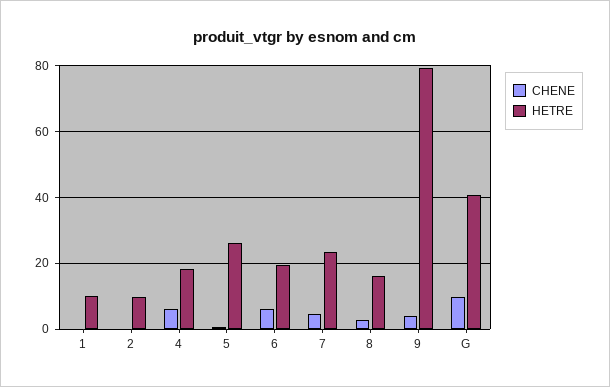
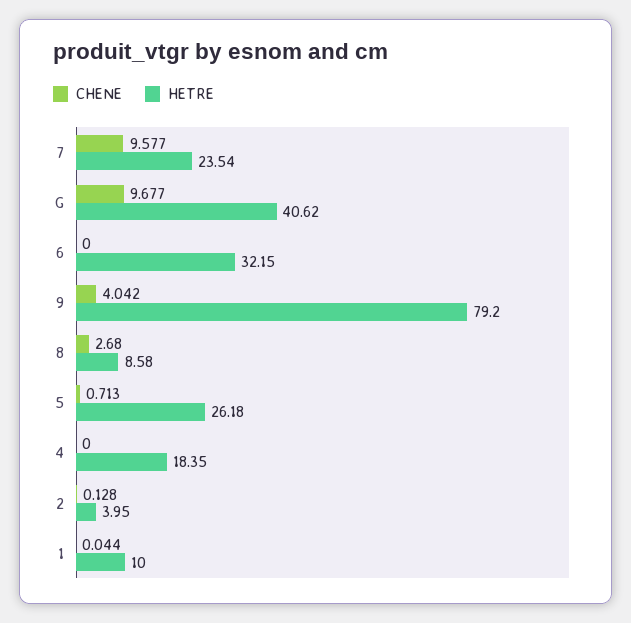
  {
    "CHENE": {
      "1": 0.044,
      "2": 0.128,
-     "4": 6,
+     "4": 0,
      "5": 0.713,
-     "6": 6,
+     "6": 0,
-     "7": 4,
+     "7": 9.577,
      "8": 2.68,
      "9": 4.042,
      "G": 9.677
    },
    "HETRE": {
      "1": 10,
-     "2": 10,
+     "2": 3.95,
      "4": 18.35,
      "5": 26.18,
-     "6": 20,
+     "6": 32.15,
      "7": 23.54,
-     "8": 16,
+     "8": 8.58,
      "9": 79.2,
      "G": 40.62
    }
  }

